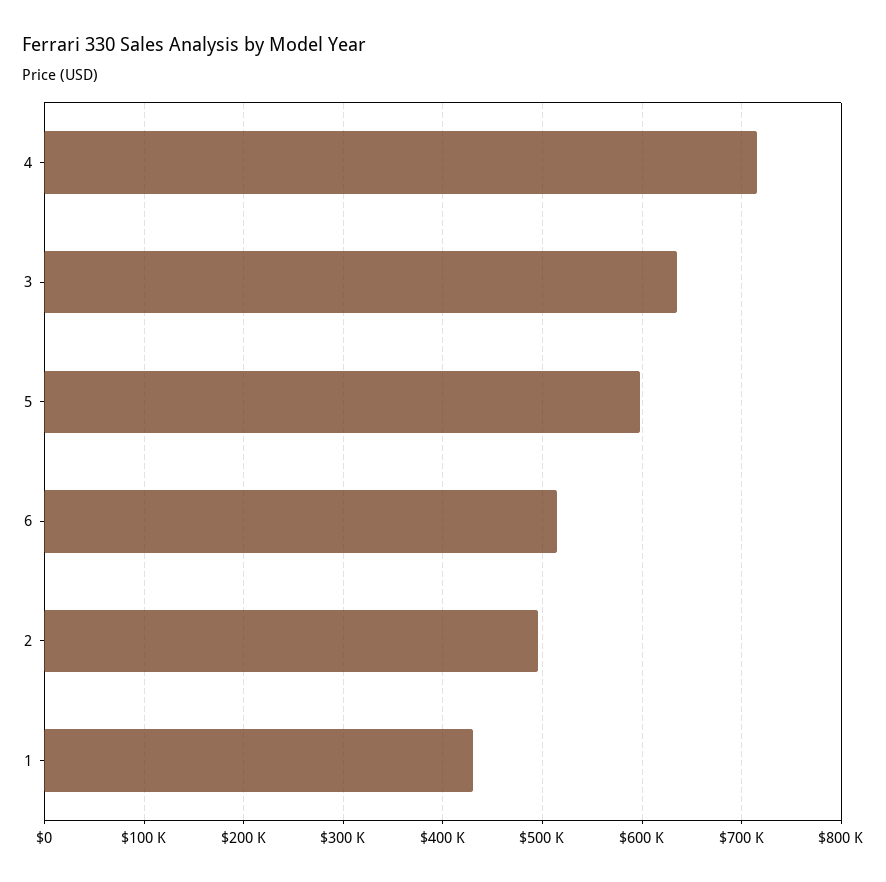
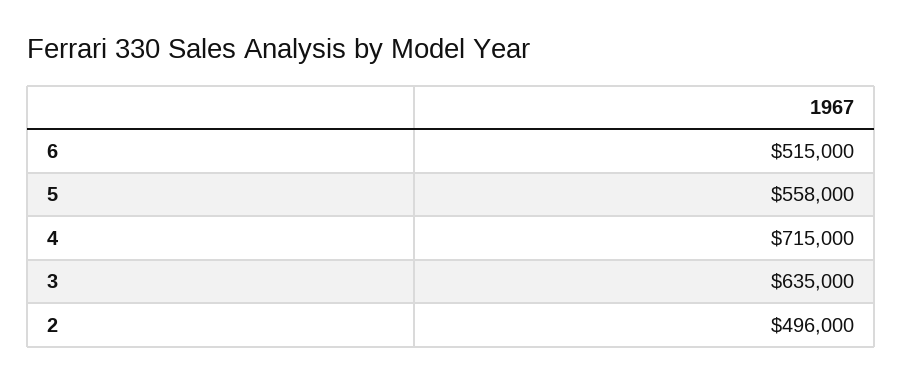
  {
    "4": 715000,
    "3": 635000,
-   "5": 600000,
+   "5": 558000,
    "6": 515000,
-   "2": 496000,
+   "2": 496000
-   "1": 430000
  }

